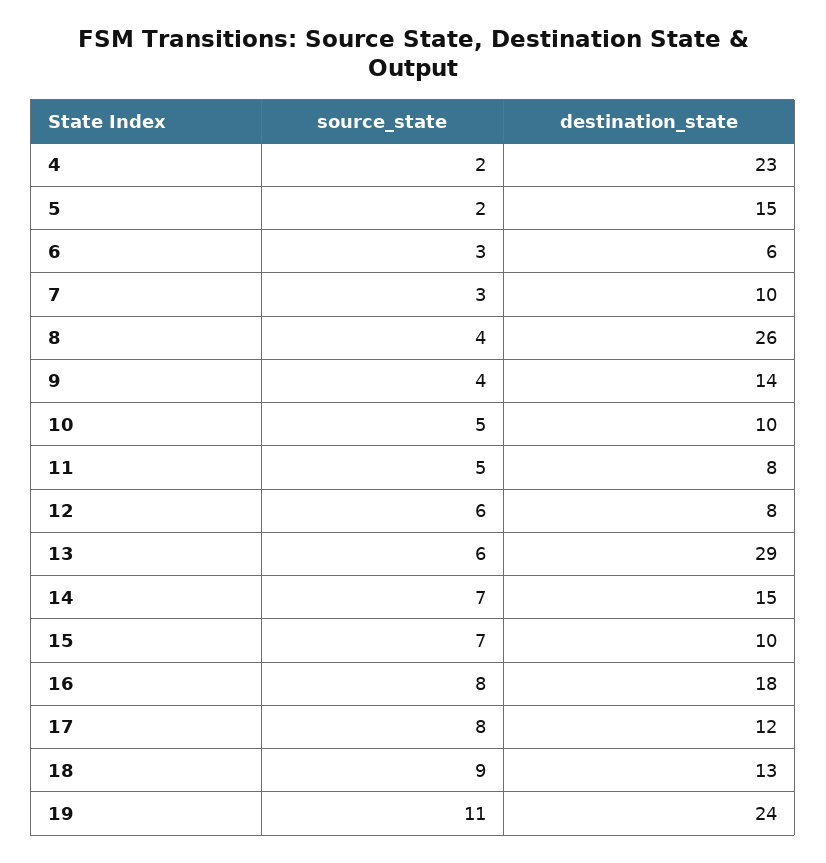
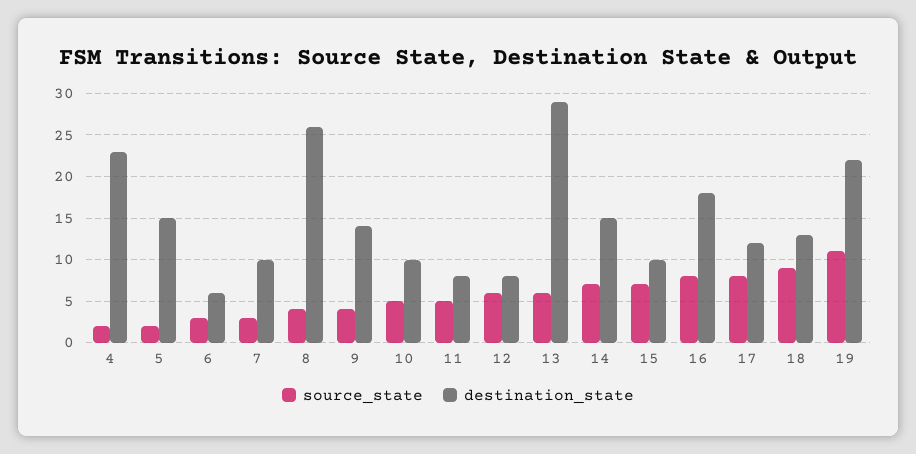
  {
    "source_state": {
      "4": 2,
      "5": 2,
      "6": 3,
      "7": 3,
      "8": 4,
      "9": 4,
      "10": 5,
      "11": 5,
      "12": 6,
      "13": 6,
      "14": 7,
      "15": 7,
      "16": 8,
      "17": 8,
      "18": 9,
      "19": 11
    },
    "destination_state": {
      "4": 23,
      "5": 15,
      "6": 6,
      "7": 10,
      "8": 26,
      "9": 14,
      "10": 10,
      "11": 8,
      "12": 8,
      "13": 29,
      "14": 15,
      "15": 10,
      "16": 18,
      "17": 12,
      "18": 13,
-     "19": 24
+     "19": 22
    }
  }

